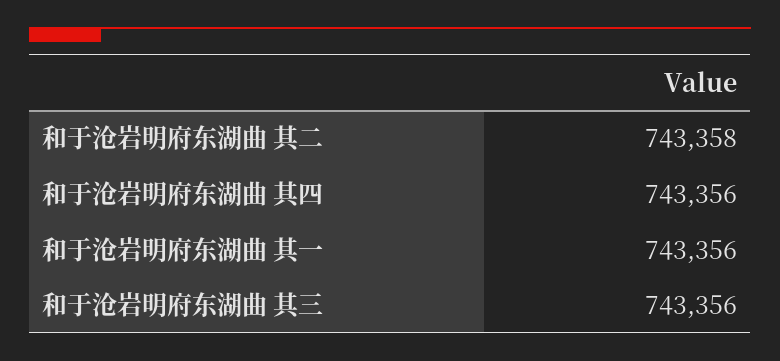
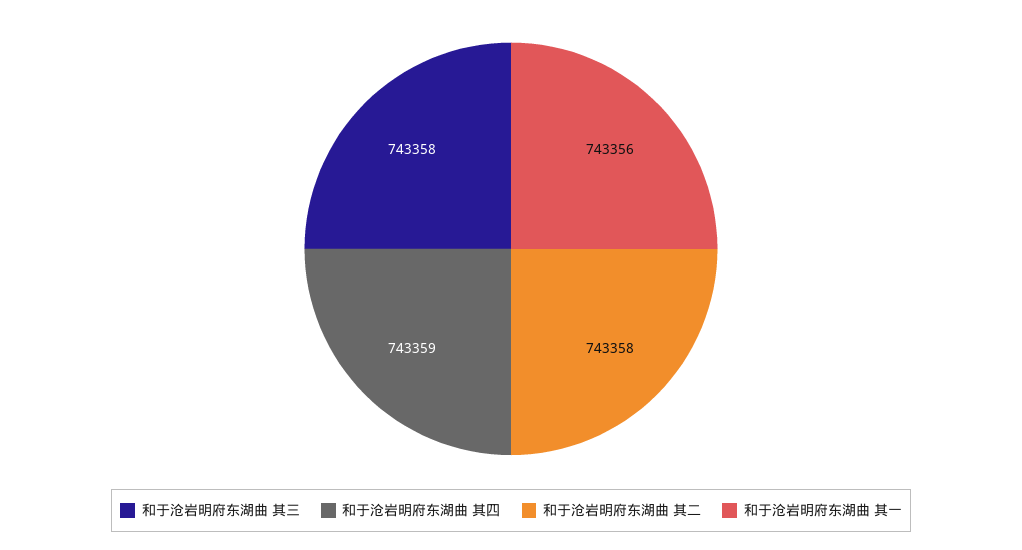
  {
    "和于沧岩明府东湖曲 其二": 743358,
-   "和于沧岩明府东湖曲 其四": 743356,
+   "和于沧岩明府东湖曲 其四": 743359,
    "和于沧岩明府东湖曲 其一": 743356,
-   "和于沧岩明府东湖曲 其三": 743356
+   "和于沧岩明府东湖曲 其三": 743358
  }

